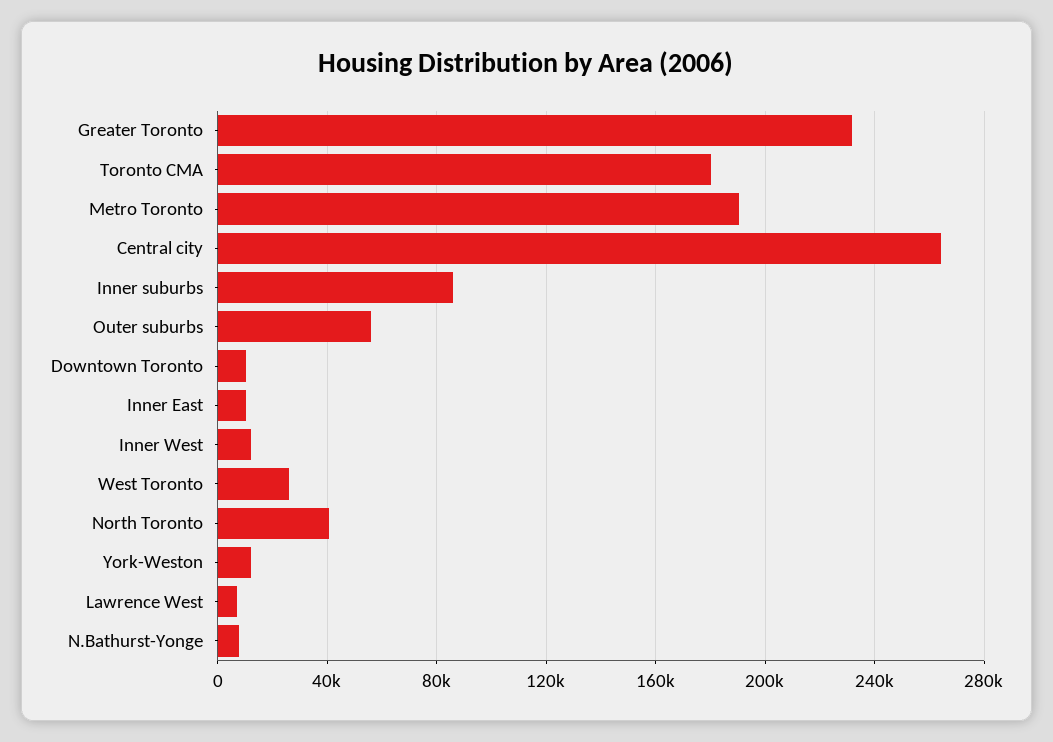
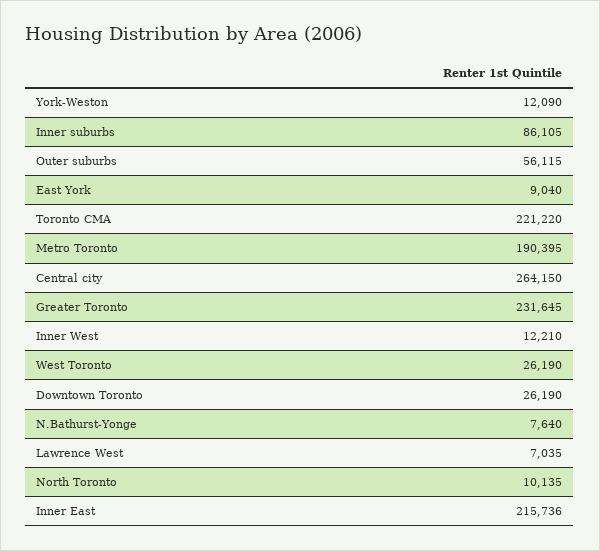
  {
    "Greater Toronto": 231645,
-   "Toronto CMA": 180000,
+   "Toronto CMA": 221220,
    "Metro Toronto": 190395,
    "Central city": 264150,
    "Inner suburbs": 86105,
    "Outer suburbs": 56115,
-   "Downtown Toronto": 10000,
+   "Downtown Toronto": 26190,
-   "Inner East": 10000,
+   "Inner East": 215736,
    "Inner West": 12210,
    "West Toronto": 26190,
-   "North Toronto": 40000,
+   "North Toronto": 10135,
    "York-Weston": 12090,
    "Lawrence West": 7035,
-   "N.Bathurst-Yonge": 7640
+   "N.Bathurst-Yonge": 7640,
+   "East York": 9040
  }

